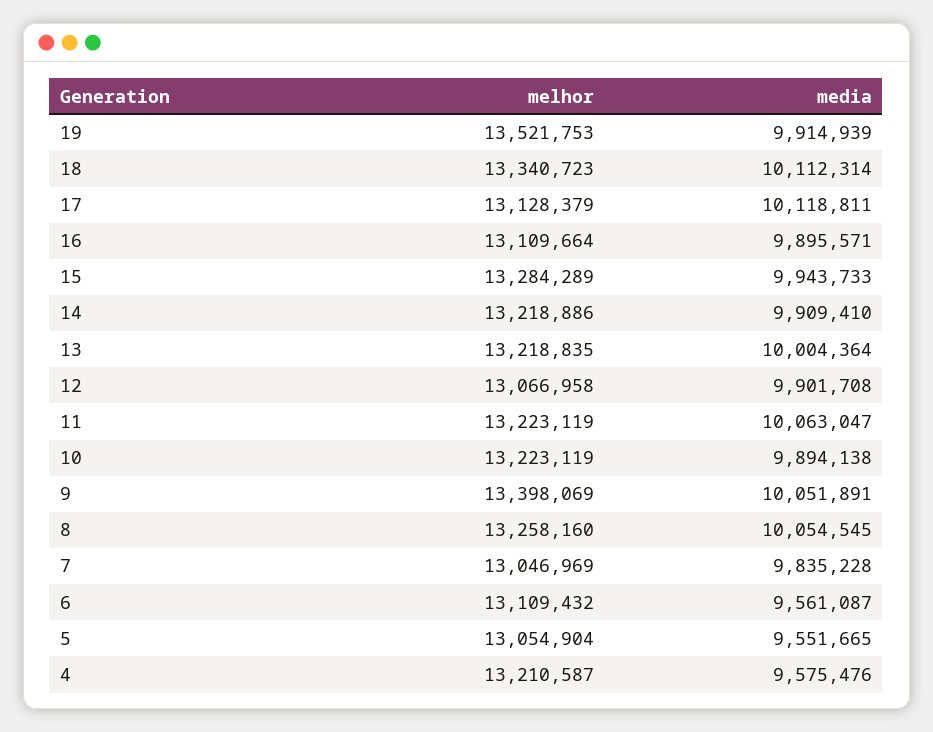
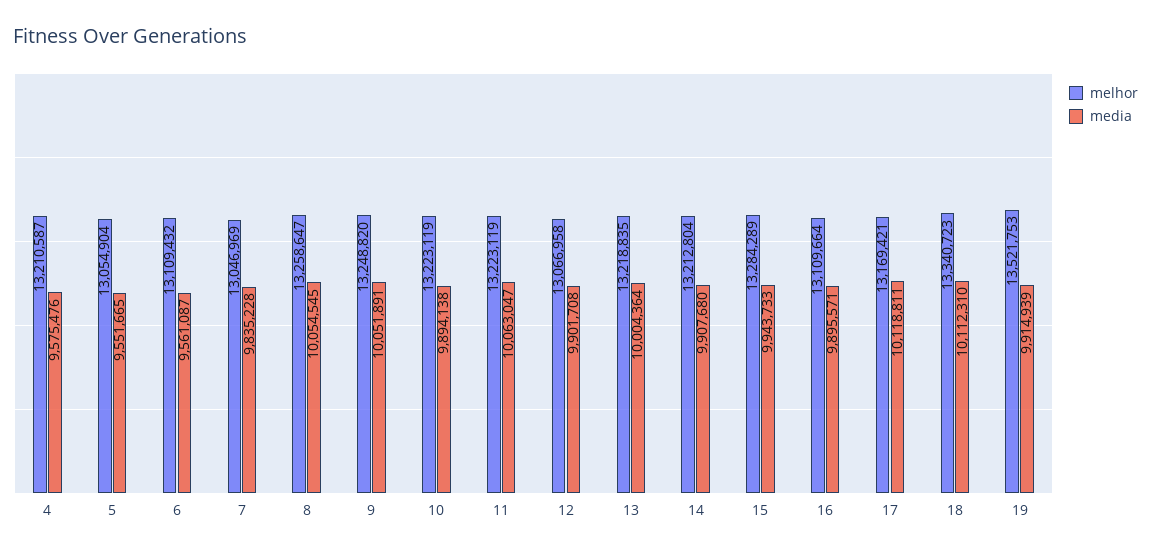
  {
    "melhor": {
      "19": 13521753,
      "18": 13340723,
-     "17": 13128379,
+     "17": 13169421,
      "16": 13109664,
      "15": 13284289,
-     "14": 13218886,
+     "14": 13212804,
      "13": 13218835,
      "12": 13066958,
      "11": 13223119,
      "10": 13223119,
-     "9": 13398069,
+     "9": 13248820,
-     "8": 13258160,
+     "8": 13258647,
      "7": 13046969,
      "6": 13109432,
      "5": 13054904,
      "4": 13210587
    },
    "media": {
      "19": 9914939,
-     "18": 10112314,
+     "18": 10112310,
      "17": 10118811,
      "16": 9895571,
      "15": 9943733,
-     "14": 9909410,
+     "14": 9907680,
      "13": 10004364,
      "12": 9901708,
      "11": 10063047,
      "10": 9894138,
      "9": 10051891,
      "8": 10054545,
      "7": 9835228,
      "6": 9561087,
      "5": 9551665,
      "4": 9575476
    }
  }

